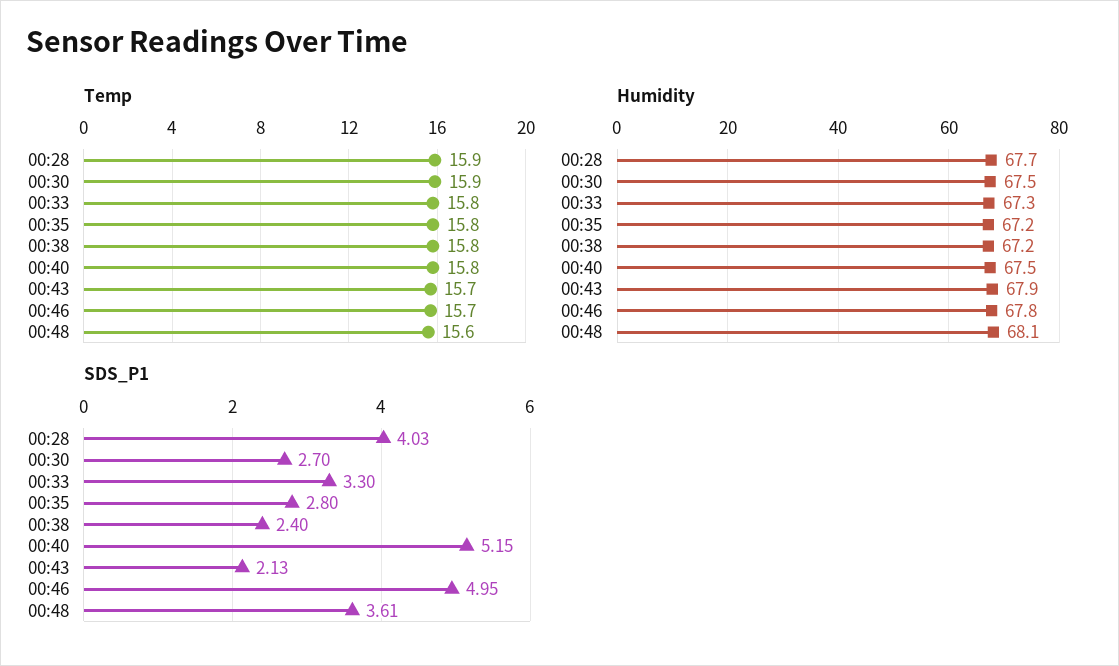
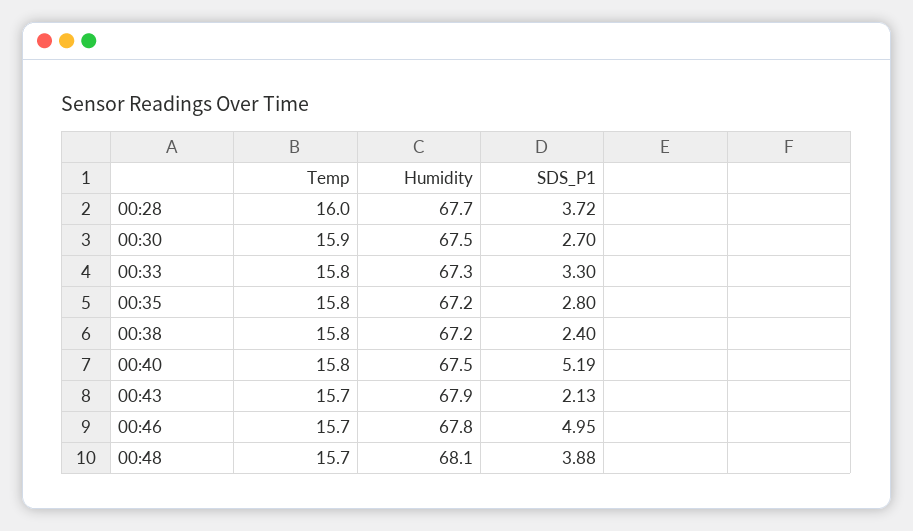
  {
    "Temp": {
-     "00:28": 15.9,
+     "00:28": 16,
      "00:30": 15.9,
      "00:33": 15.8,
      "00:35": 15.8,
      "00:38": 15.8,
      "00:40": 15.8,
      "00:43": 15.7,
      "00:46": 15.7,
-     "00:48": 15.6
+     "00:48": 15.7
    },
    "Humidity": {
      "00:28": 67.7,
      "00:30": 67.5,
      "00:33": 67.3,
      "00:35": 67.2,
      "00:38": 67.2,
      "00:40": 67.5,
      "00:43": 67.9,
      "00:46": 67.8,
      "00:48": 68.1
    },
    "SDS_P1": {
-     "00:28": 4.03,
+     "00:28": 3.72,
      "00:30": 2.7,
      "00:33": 3.3,
      "00:35": 2.8,
      "00:38": 2.4,
-     "00:40": 5.15,
+     "00:40": 5.19,
      "00:43": 2.13,
      "00:46": 4.95,
-     "00:48": 3.61
+     "00:48": 3.88
    }
  }

